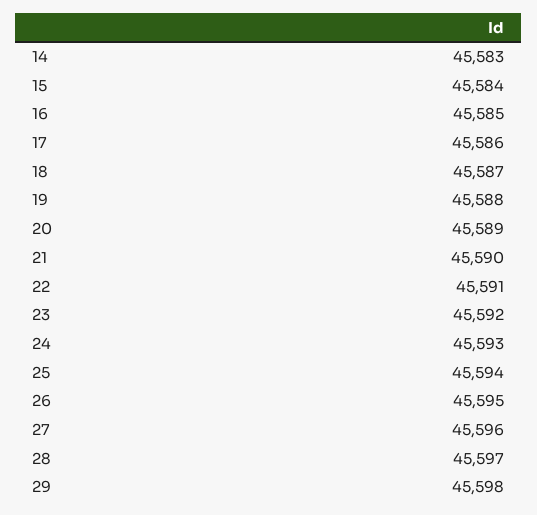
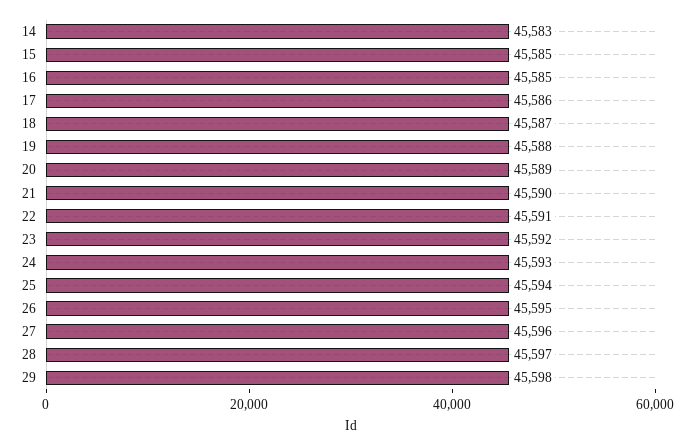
  {
    "14": 45583,
-   "15": 45584,
+   "15": 45585,
    "16": 45585,
    "17": 45586,
    "18": 45587,
    "19": 45588,
    "20": 45589,
    "21": 45590,
    "22": 45591,
    "23": 45592,
    "24": 45593,
    "25": 45594,
    "26": 45595,
    "27": 45596,
    "28": 45597,
    "29": 45598
  }

